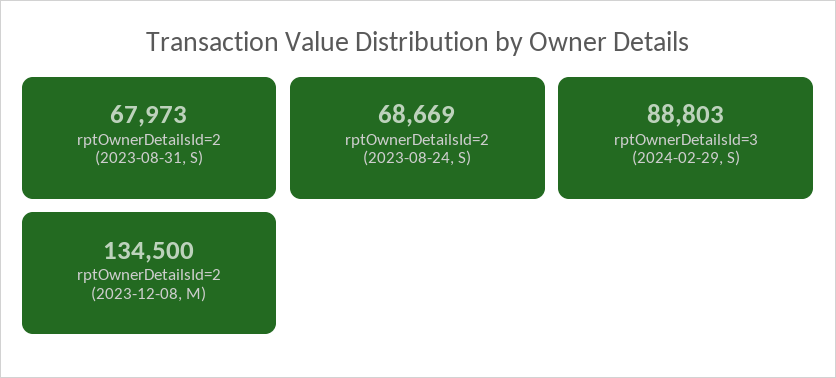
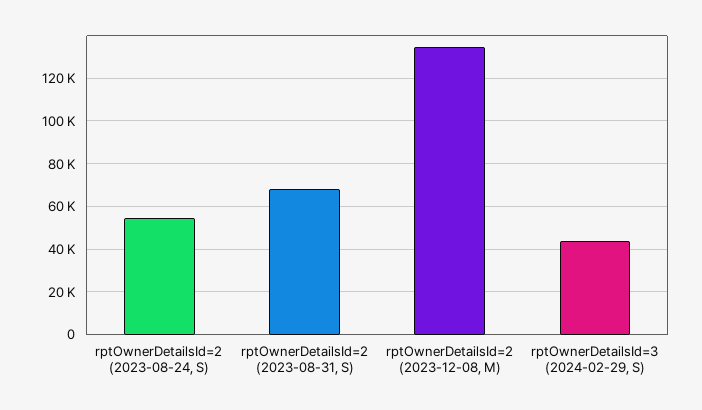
  {
    "rptOwnerDetailsId=2 (2023-08-31, S)": 67973,
-   "rptOwnerDetailsId=2 (2023-08-24, S)": 68669,
+   "rptOwnerDetailsId=2 (2023-08-24, S)": 55000,
-   "rptOwnerDetailsId=3 (2024-02-29, S)": 88803,
+   "rptOwnerDetailsId=3 (2024-02-29, S)": 45000,
    "rptOwnerDetailsId=2 (2023-12-08, M)": 134500
  }

